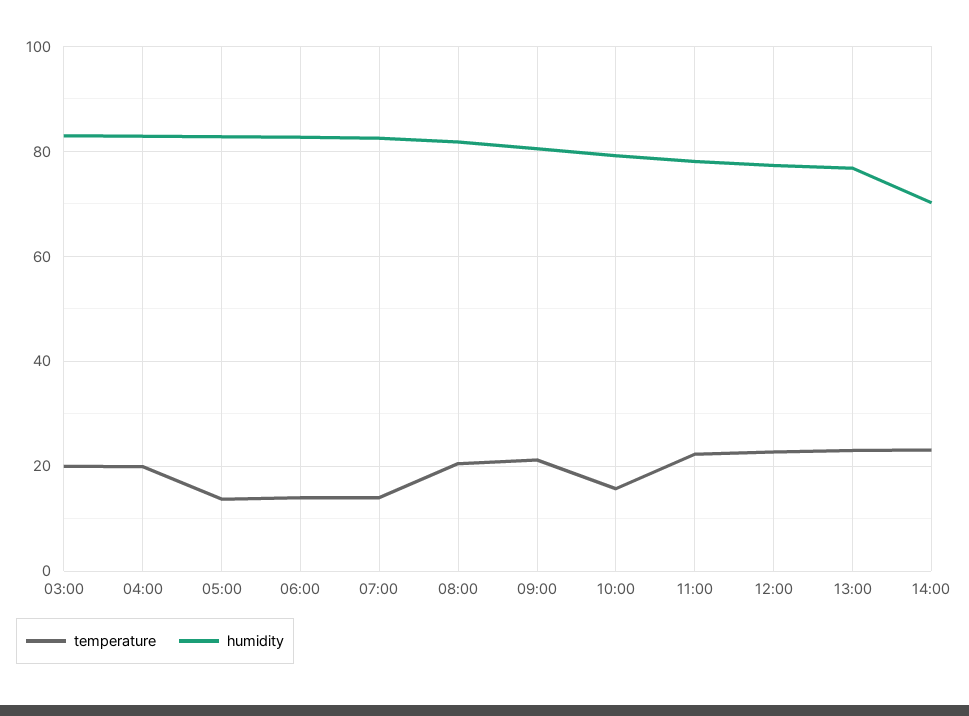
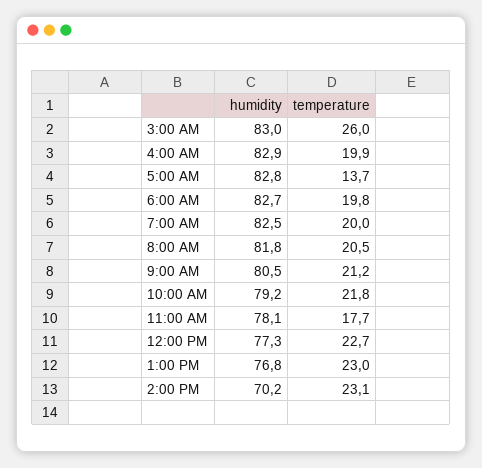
  {
    "temperature": {
-     "03:00": 20,
+     "03:00": 26,
      "04:00": 19.9,
      "05:00": 13.7,
-     "06:00": 14,
+     "06:00": 19.8,
-     "07:00": 14,
+     "07:00": 20,
      "08:00": 20.5,
      "09:00": 21.2,
-     "10:00": 16,
+     "10:00": 21.8,
-     "11:00": 22,
+     "11:00": 17.7,
      "12:00": 22.7,
      "13:00": 23,
      "14:00": 23.1
    },
    "humidity": {
      "03:00": 83,
      "04:00": 82.9,
      "05:00": 82.8,
      "06:00": 82.7,
      "07:00": 82.5,
      "08:00": 81.8,
      "09:00": 80.5,
      "10:00": 79.2,
      "11:00": 78.1,
      "12:00": 77.3,
      "13:00": 76.8,
      "14:00": 70.2
    }
  }

